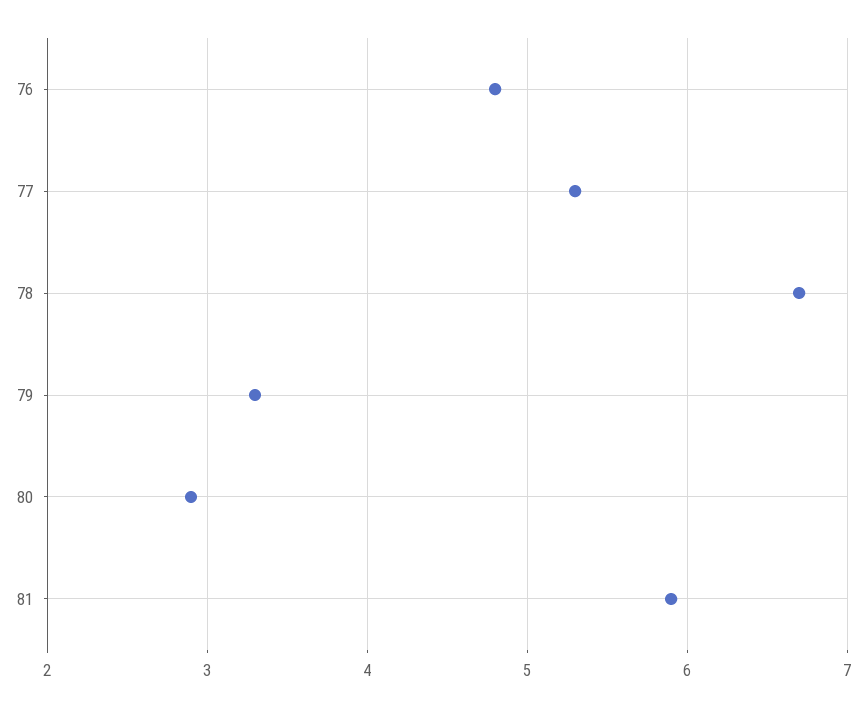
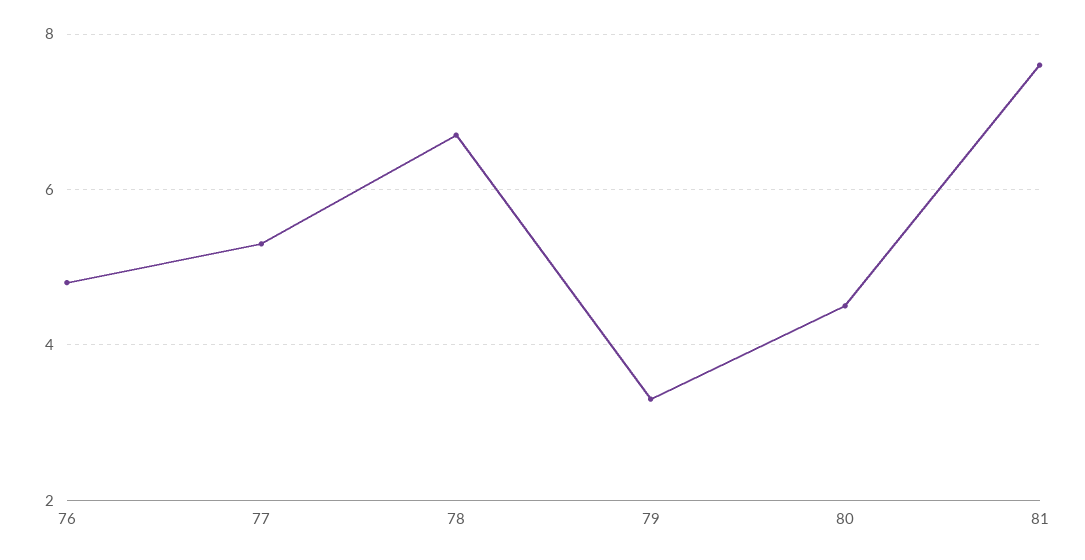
  {
    "76": 4.8,
    "77": 5.3,
    "78": 6.7,
    "79": 3.3,
-   "80": 2.9,
+   "80": 4.5,
-   "81": 5.9
+   "81": 7.5
  }

